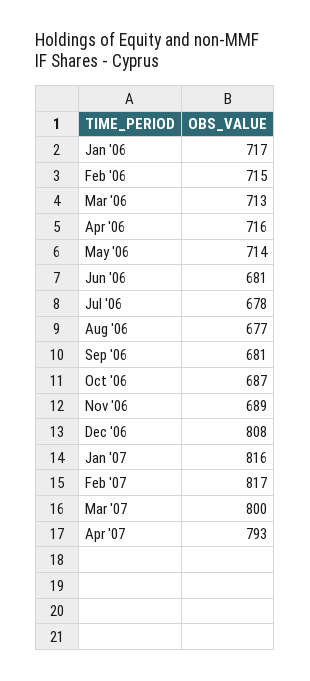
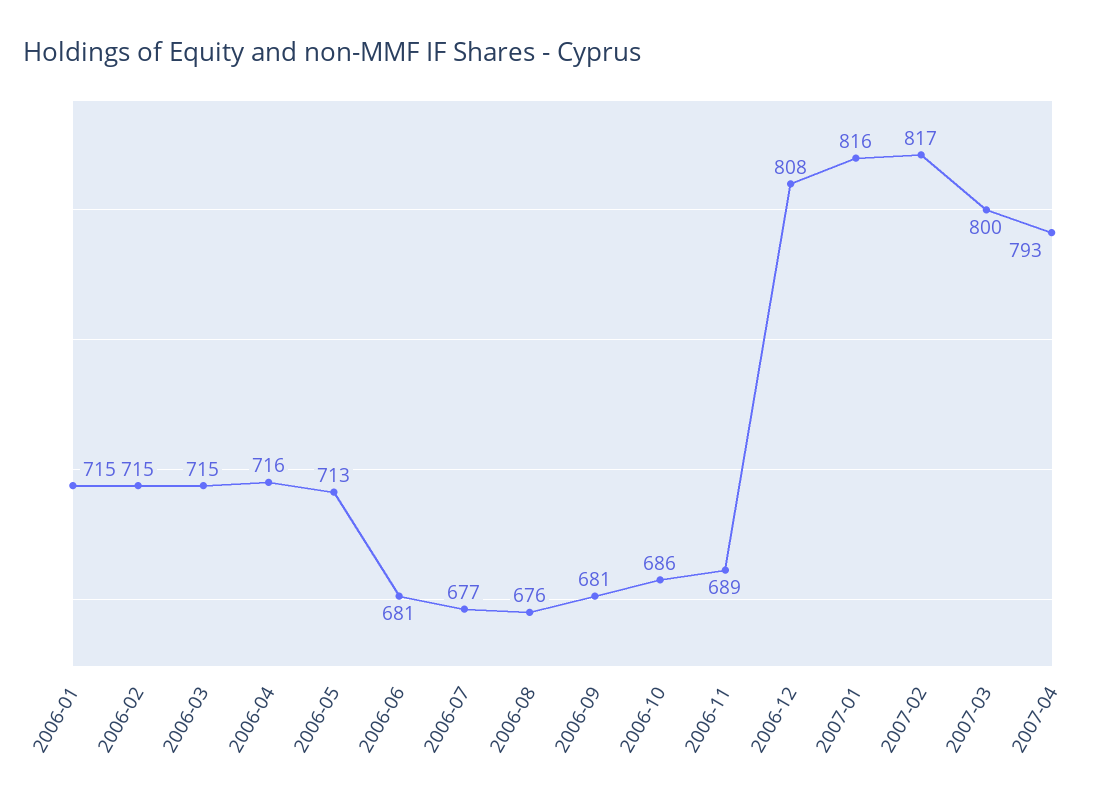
  {
-   "Jan '06": 717,
+   "Jan '06": 715,
    "Feb '06": 715,
-   "Mar '06": 713,
+   "Mar '06": 715,
    "Apr '06": 716,
-   "May '06": 714,
+   "May '06": 713,
    "Jun '06": 681,
-   "Jul '06": 678,
+   "Jul '06": 677,
-   "Aug '06": 677,
+   "Aug '06": 676,
    "Sep '06": 681,
-   "Oct '06": 687,
+   "Oct '06": 686,
    "Nov '06": 689,
    "Dec '06": 808,
    "Jan '07": 816,
    "Feb '07": 817,
    "Mar '07": 800,
    "Apr '07": 793
  }

